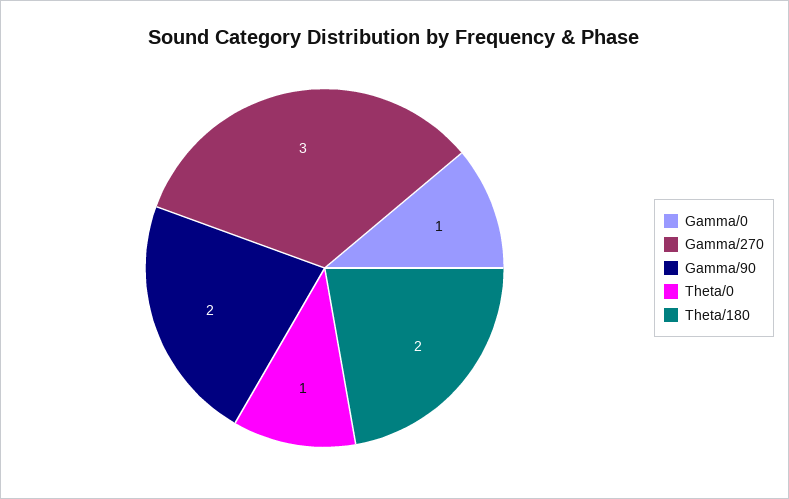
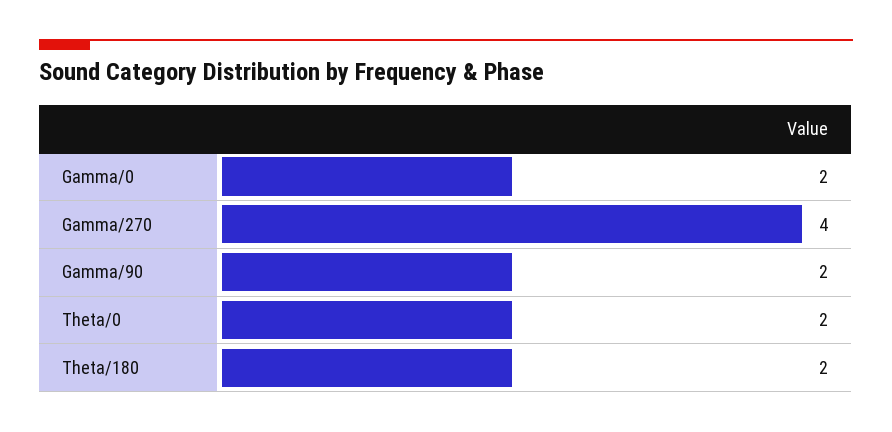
  {
-   "Gamma/0": 1,
+   "Gamma/0": 2,
-   "Gamma/270": 3,
+   "Gamma/270": 4,
    "Gamma/90": 2,
-   "Theta/0": 1,
+   "Theta/0": 2,
    "Theta/180": 2
  }

